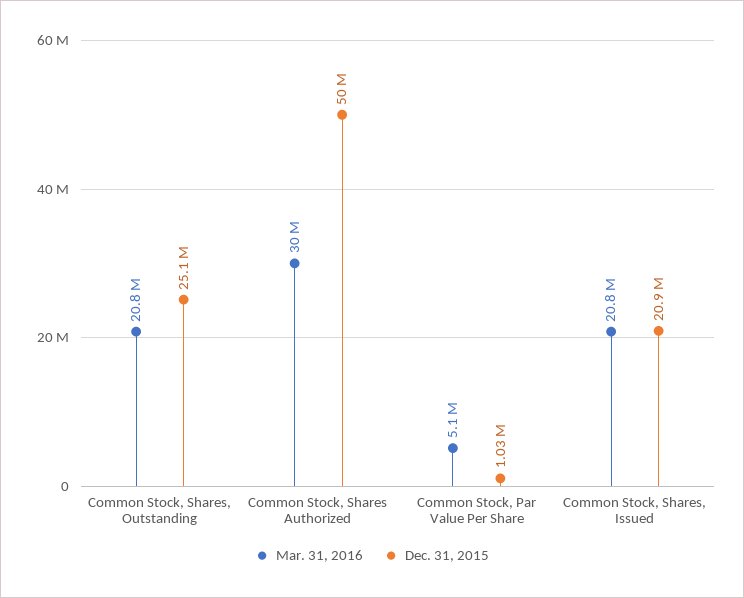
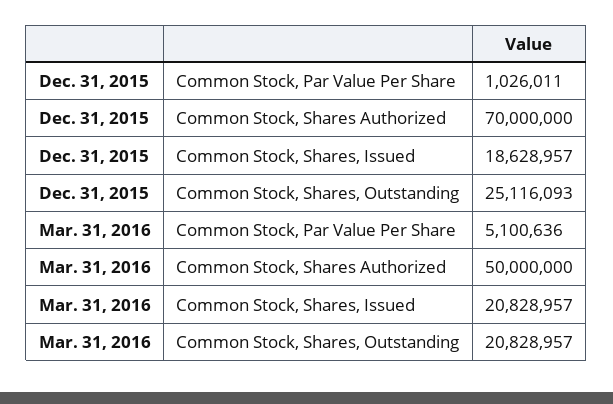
  {
    "Mar. 31, 2016": {
      "Common Stock, Shares, Outstanding": 20828957,
-     "Common Stock, Shares Authorized": 30000000,
+     "Common Stock, Shares Authorized": 50000000,
      "Common Stock, Par Value Per Share": 5100636,
      "Common Stock, Shares, Issued": 20828957
    },
    "Dec. 31, 2015": {
      "Common Stock, Shares, Outstanding": 25116093,
-     "Common Stock, Shares Authorized": 50000000,
+     "Common Stock, Shares Authorized": 70000000,
      "Common Stock, Par Value Per Share": 1026011,
-     "Common Stock, Shares, Issued": 20900000
+     "Common Stock, Shares, Issued": 18628957
    }
  }

